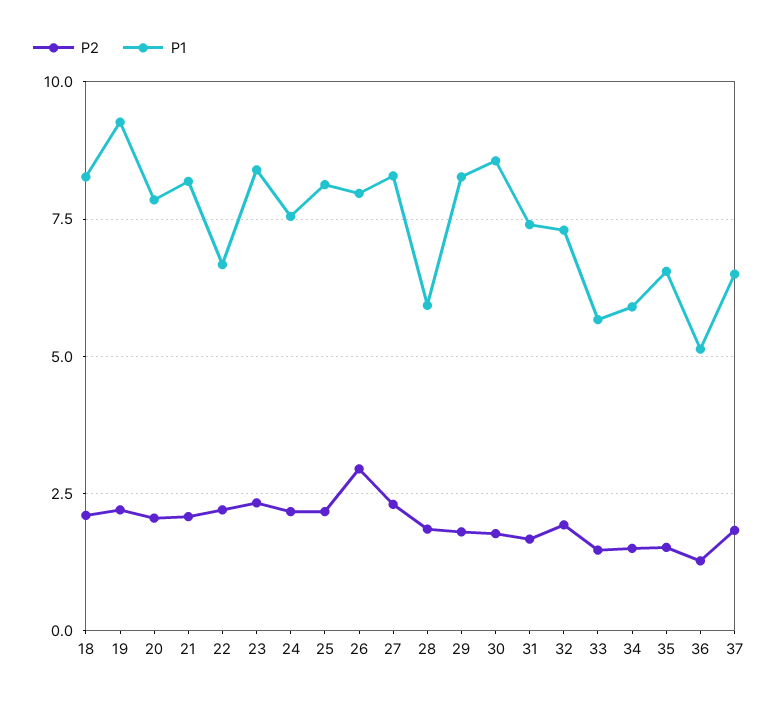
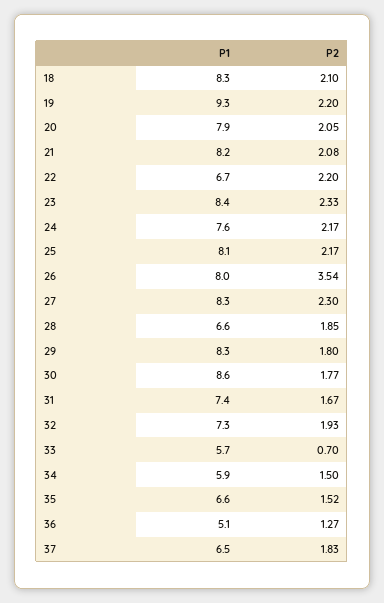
  {
    "P2": {
      "18": 2.1,
      "19": 2.2,
      "20": 2.05,
      "21": 2.08,
      "22": 2.2,
      "23": 2.33,
      "24": 2.17,
      "25": 2.17,
-     "26": 3,
+     "26": 3.54,
      "27": 2.3,
      "28": 1.85,
      "29": 1.8,
      "30": 1.77,
      "31": 1.67,
      "32": 1.93,
-     "33": 1.5,
+     "33": 0.7,
      "34": 1.5,
      "35": 1.52,
      "36": 1.27,
      "37": 1.83
    },
    "P1": {
      "18": 8.3,
      "19": 9.3,
      "20": 7.9,
      "21": 8.2,
      "22": 6.7,
      "23": 8.4,
      "24": 7.6,
      "25": 8.1,
      "26": 8,
      "27": 8.3,
-     "28": 6,
+     "28": 6.6,
      "29": 8.3,
      "30": 8.6,
      "31": 7.4,
      "32": 7.3,
      "33": 5.7,
      "34": 5.9,
      "35": 6.6,
      "36": 5.1,
      "37": 6.5
    }
  }

